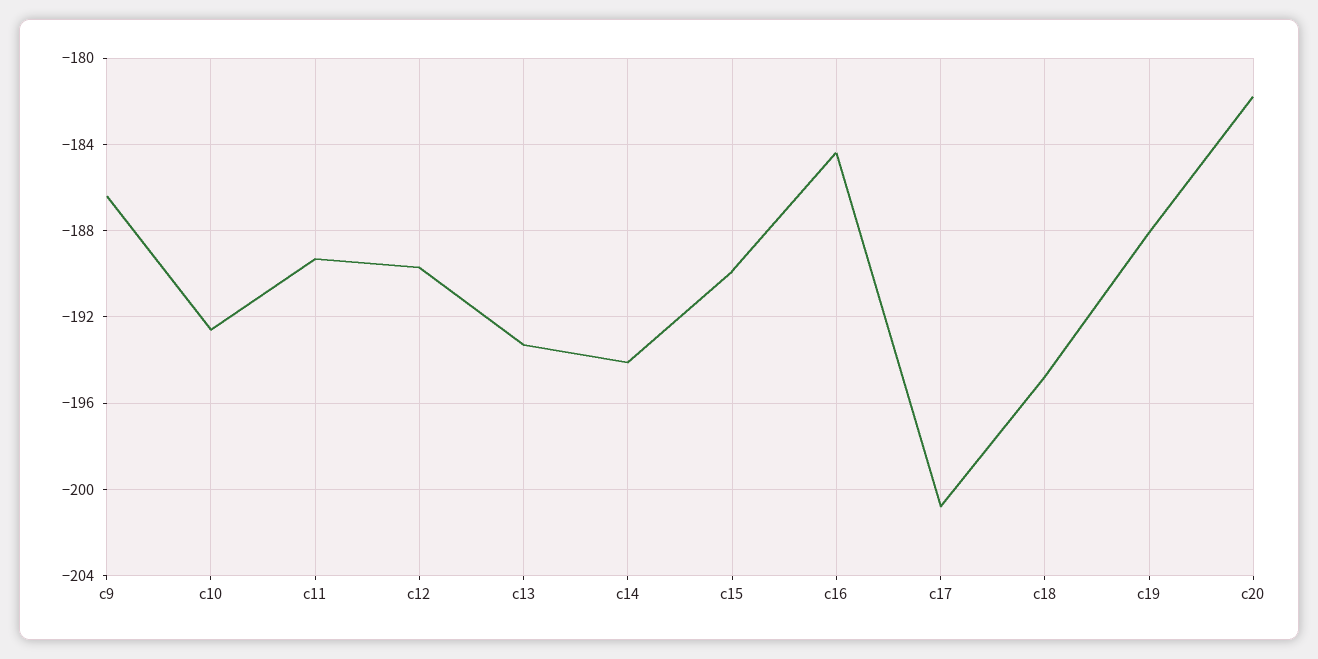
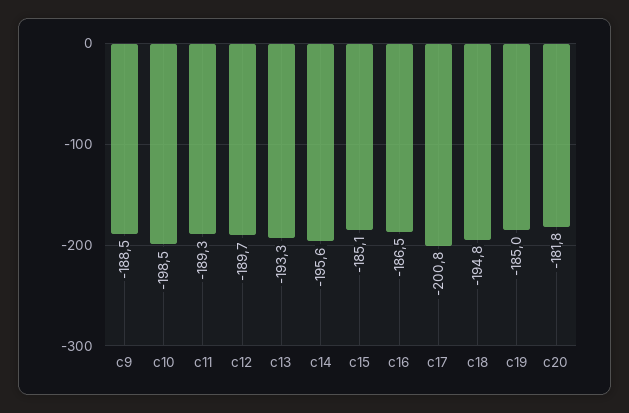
  {
-   "c9": -186.5,
+   "c9": -188.5,
-   "c10": -192.5,
+   "c10": -198.5,
    "c11": -189.3,
    "c12": -189.7,
    "c13": -193.3,
-   "c14": -194,
+   "c14": -195.6,
-   "c15": -190,
+   "c15": -185.1,
-   "c16": -184.5,
+   "c16": -186.5,
    "c17": -200.8,
    "c18": -194.8,
-   "c19": -188,
+   "c19": -185,
    "c20": -181.8
  }

